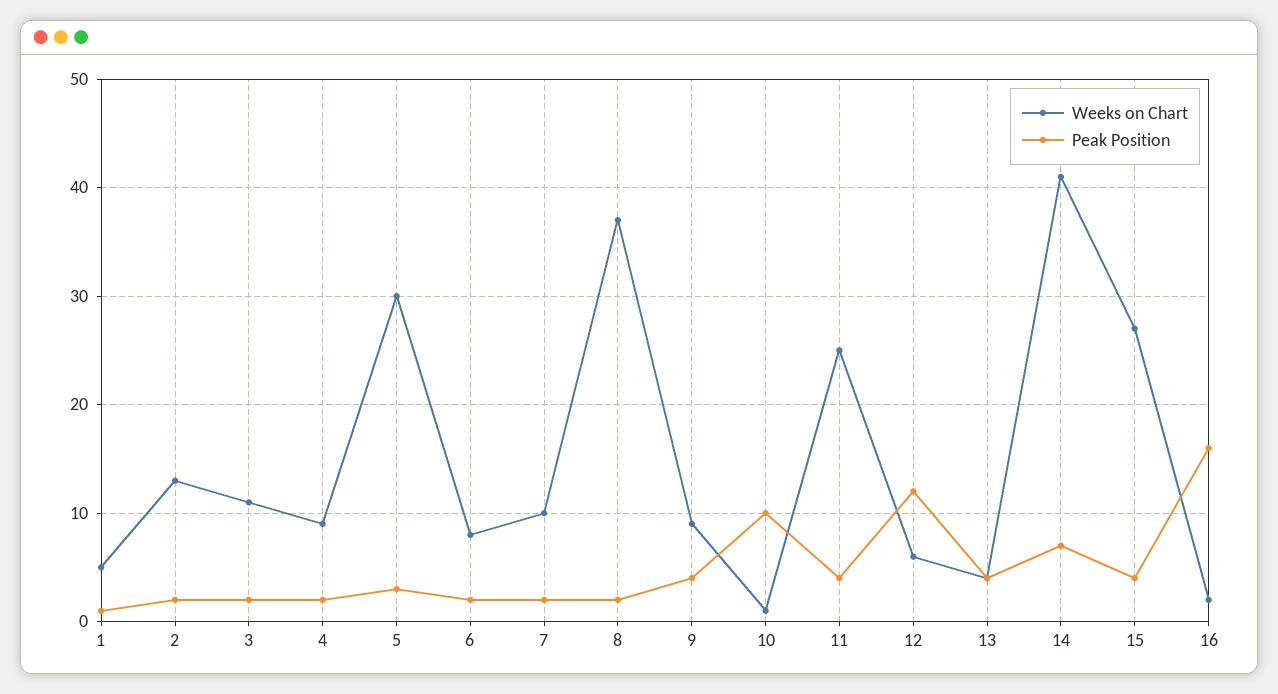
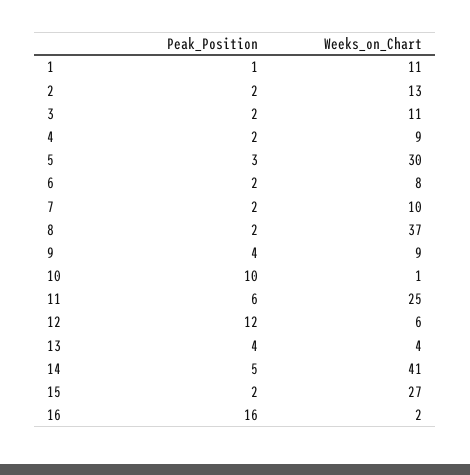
  {
    "Weeks on Chart": {
-     "1": 5,
+     "1": 11,
      "2": 13,
      "3": 11,
      "4": 9,
      "5": 30,
      "6": 8,
      "7": 10,
      "8": 37,
      "9": 9,
      "10": 1,
      "11": 25,
      "12": 6,
      "13": 4,
      "14": 41,
      "15": 27,
      "16": 2
    },
    "Peak Position": {
      "1": 1,
      "2": 2,
      "3": 2,
      "4": 2,
      "5": 3,
      "6": 2,
      "7": 2,
      "8": 2,
      "9": 4,
      "10": 10,
-     "11": 4,
+     "11": 6,
      "12": 12,
      "13": 4,
-     "14": 7,
+     "14": 5,
-     "15": 4,
+     "15": 2,
      "16": 16
    }
  }

